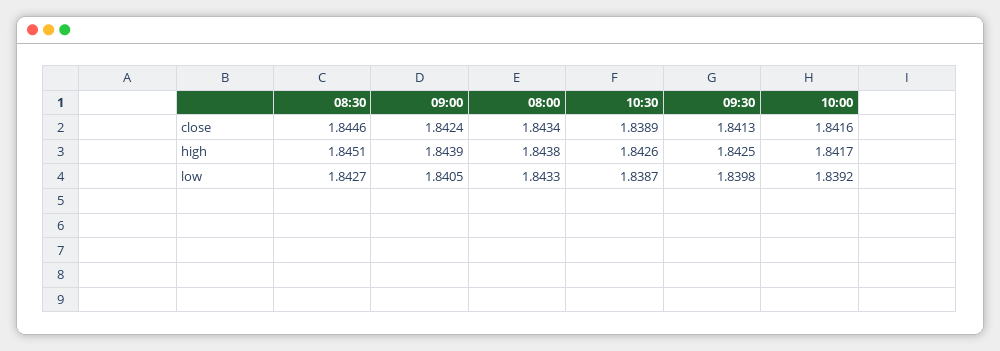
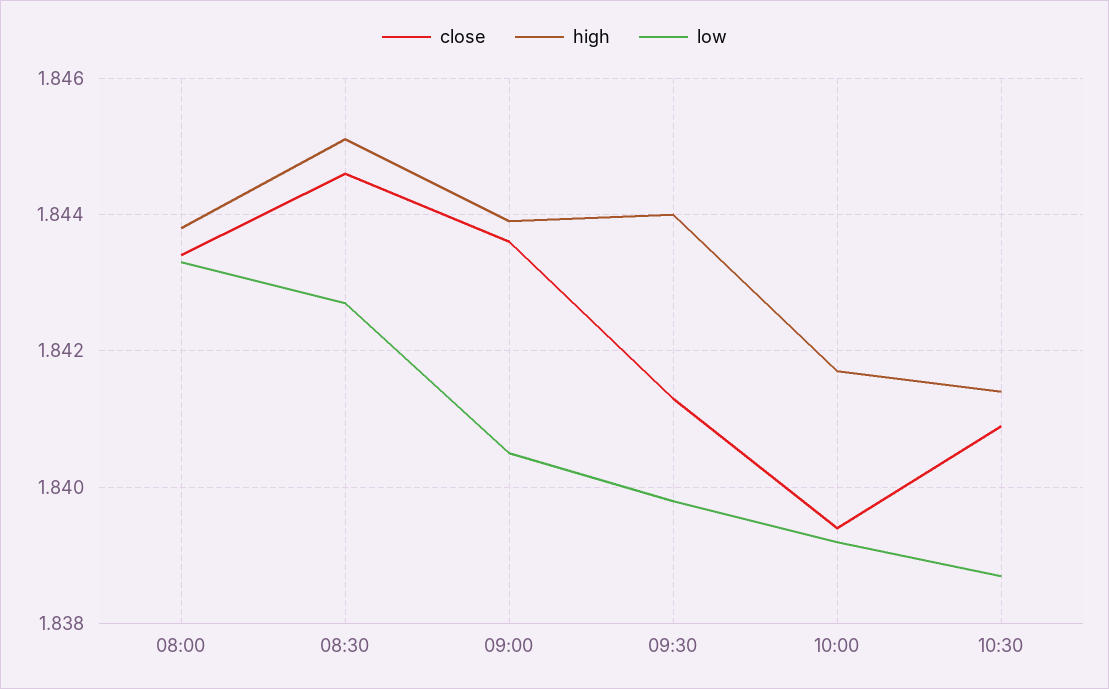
  {
    "close": {
      "08:30": 1.8446,
-     "09:00": 1.8424,
+     "09:00": 1.8435,
      "08:00": 1.8434,
-     "10:30": 1.8389,
+     "10:30": 1.841,
      "09:30": 1.8413,
-     "10:00": 1.8416
+     "10:00": 1.8395
    },
    "high": {
      "08:30": 1.8451,
      "09:00": 1.8439,
      "08:00": 1.8438,
-     "10:30": 1.8426,
+     "10:30": 1.8415,
-     "09:30": 1.8425,
+     "09:30": 1.844,
      "10:00": 1.8417
    },
    "low": {
      "08:30": 1.8427,
      "09:00": 1.8405,
      "08:00": 1.8433,
      "10:30": 1.8387,
      "09:30": 1.8398,
      "10:00": 1.8392
    }
  }

